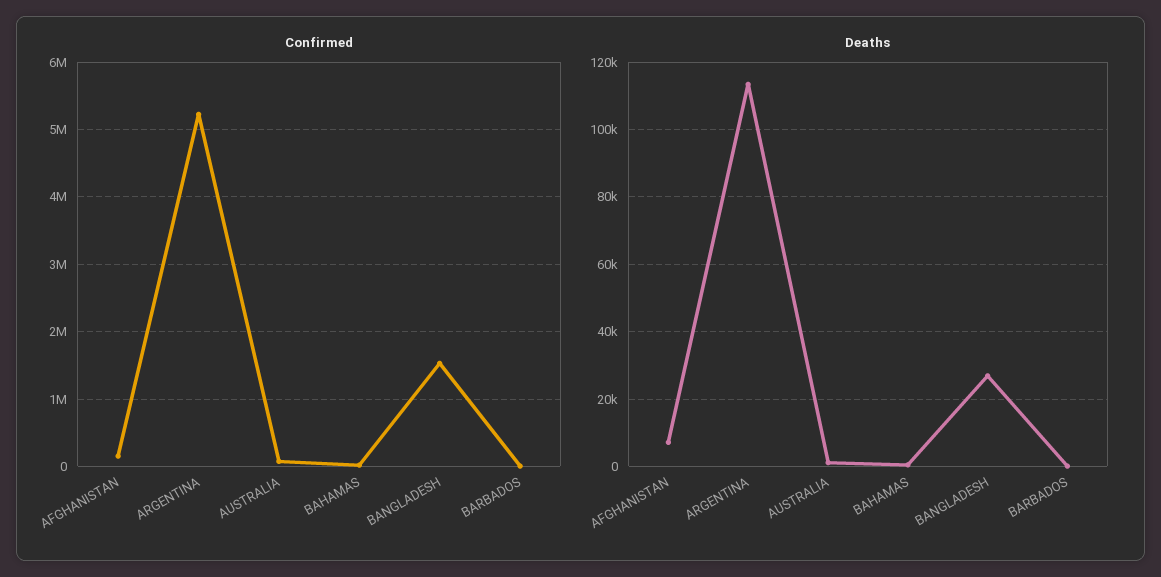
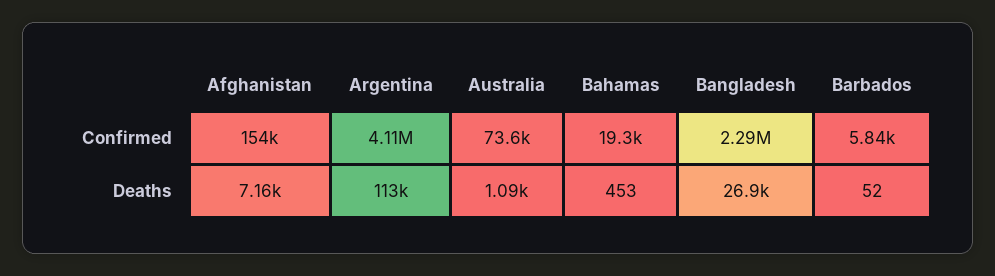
  {
    "Confirmed": {
      "AFGHANISTAN": 154000,
-     "ARGENTINA": 5200000,
+     "ARGENTINA": 4110000,
      "AUSTRALIA": 73600,
      "BAHAMAS": 19300,
-     "BANGLADESH": 1500000,
+     "BANGLADESH": 2290000,
      "BARBADOS": 5840
    },
    "Deaths": {
      "AFGHANISTAN": 7160,
      "ARGENTINA": 113000,
      "AUSTRALIA": 1090,
      "BAHAMAS": 453,
      "BANGLADESH": 26900,
      "BARBADOS": 52
    }
  }

